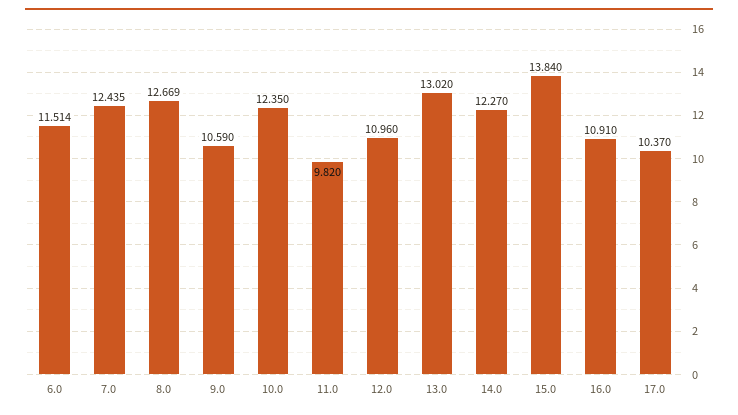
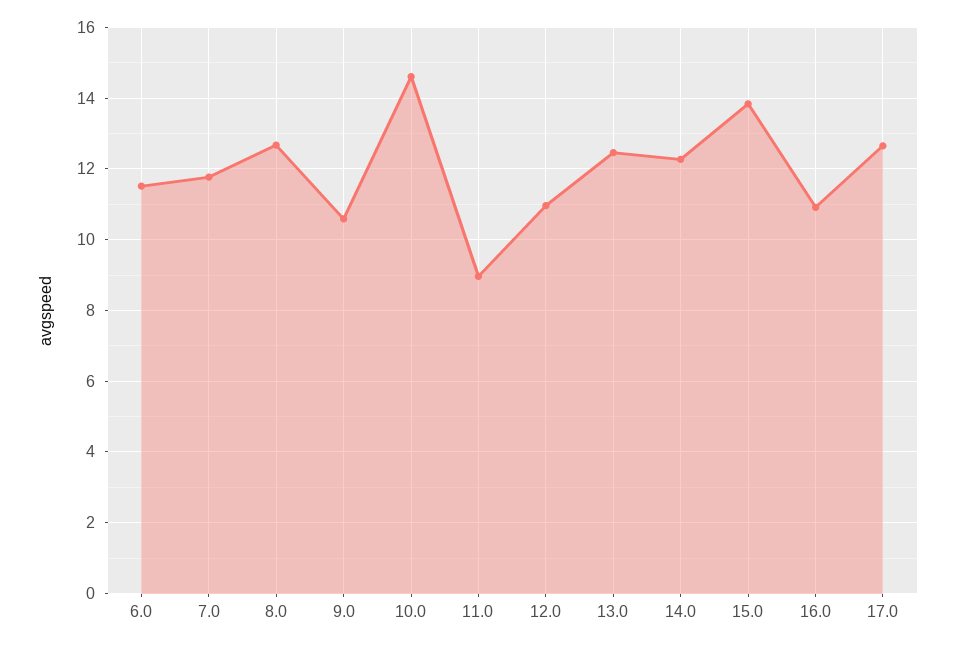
  {
    "6.0": 11.514,
-   "7.0": 12.435,
+   "7.0": 11.8,
    "8.0": 12.669,
    "9.0": 10.59,
-   "10.0": 12.35,
+   "10.0": 14.6,
-   "11.0": 9.82,
+   "11.0": 9,
    "12.0": 10.96,
-   "13.0": 13.02,
+   "13.0": 12.4,
    "14.0": 12.27,
    "15.0": 13.84,
    "16.0": 10.91,
-   "17.0": 10.37
+   "17.0": 12.6
  }

